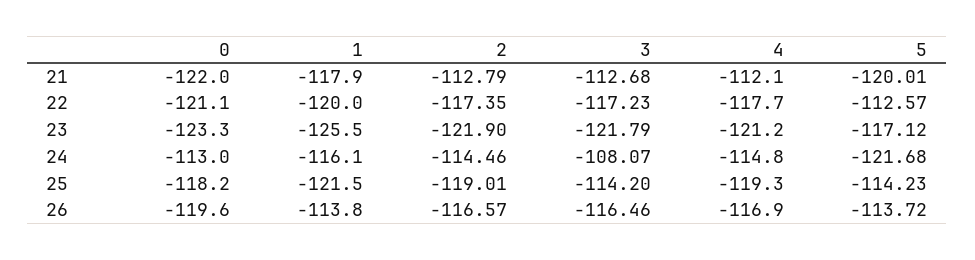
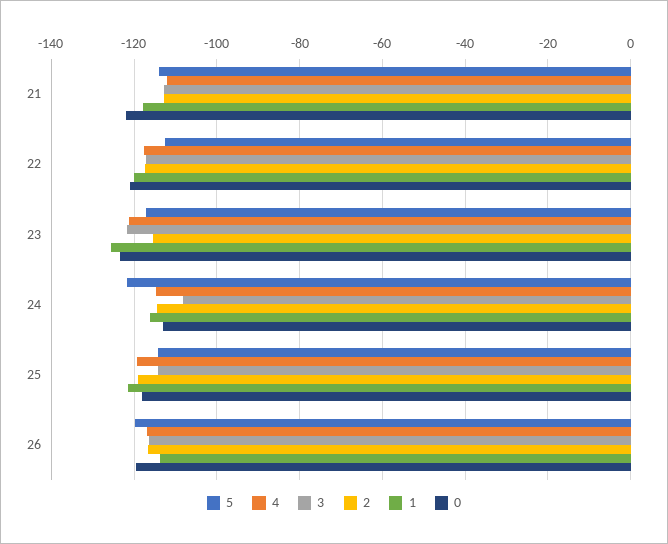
  {
    "0": {
      "21": -122,
      "22": -121.1,
      "23": -123.3,
      "24": -113,
      "25": -118.2,
      "26": -119.6
    },
    "1": {
      "21": -117.9,
      "22": -120,
      "23": -125.5,
      "24": -116.1,
      "25": -121.5,
      "26": -113.8
    },
    "2": {
      "21": -112.79,
      "22": -117.35,
-     "23": -121.9,
+     "23": -116,
      "24": -114.46,
      "25": -119.01,
      "26": -116.57
    },
    "3": {
      "21": -112.68,
      "22": -117.23,
      "23": -121.79,
      "24": -108.07,
      "25": -114.2,
      "26": -116.46
    },
    "4": {
      "21": -112.1,
      "22": -117.7,
      "23": -121.2,
      "24": -114.8,
      "25": -119.3,
      "26": -116.9
    },
    "5": {
-     "21": -120.01,
+     "21": -114,
      "22": -112.57,
      "23": -117.12,
      "24": -121.68,
      "25": -114.23,
-     "26": -113.72
+     "26": -120
    }
  }

